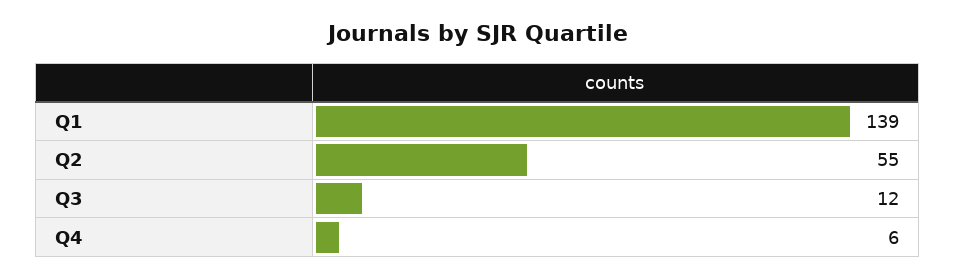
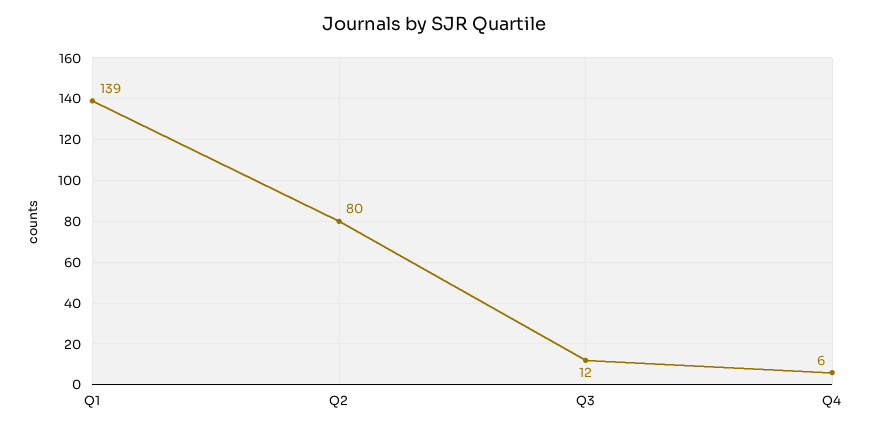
  {
    "Q1": 139,
-   "Q2": 55,
+   "Q2": 80,
    "Q3": 12,
    "Q4": 6
  }

